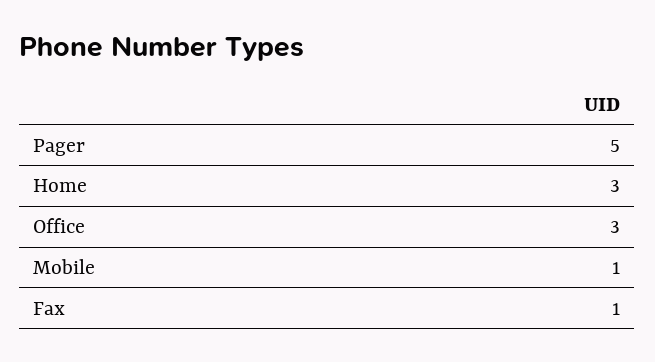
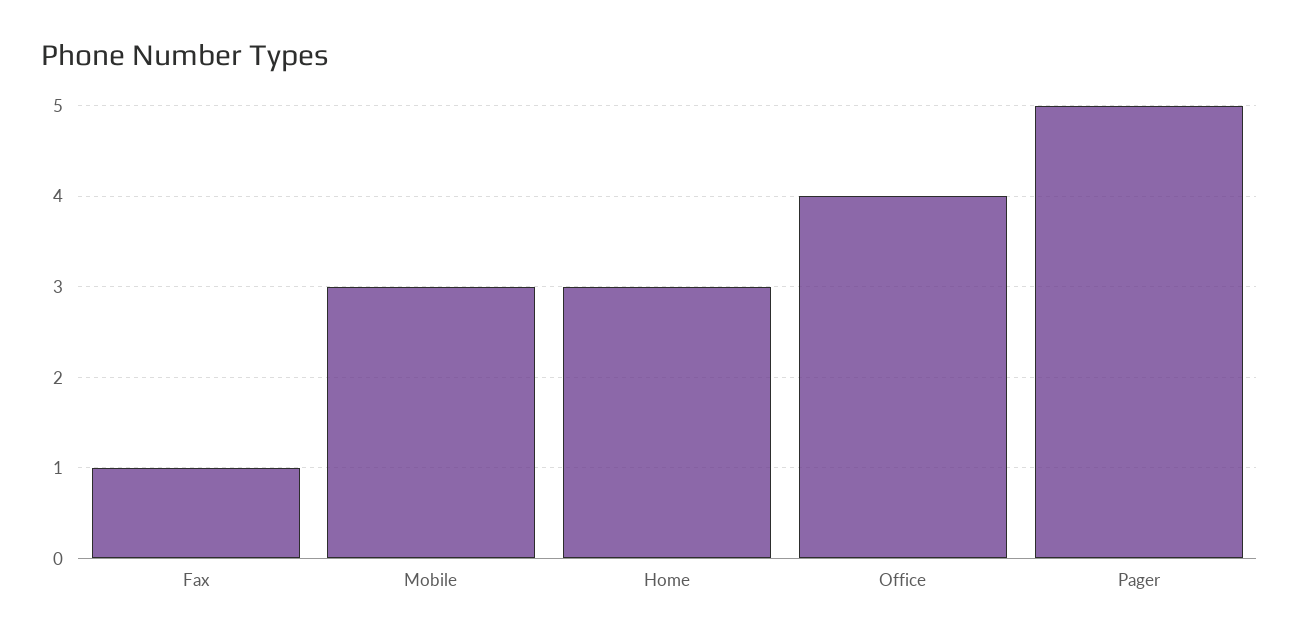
  {
    "Pager": 5,
    "Home": 3,
-   "Office": 3,
+   "Office": 4,
-   "Mobile": 1,
+   "Mobile": 3,
    "Fax": 1
  }

